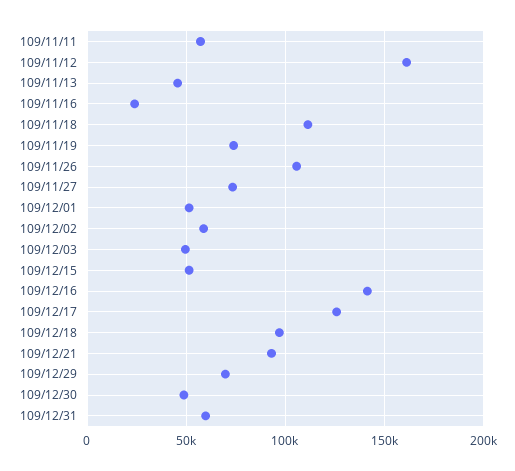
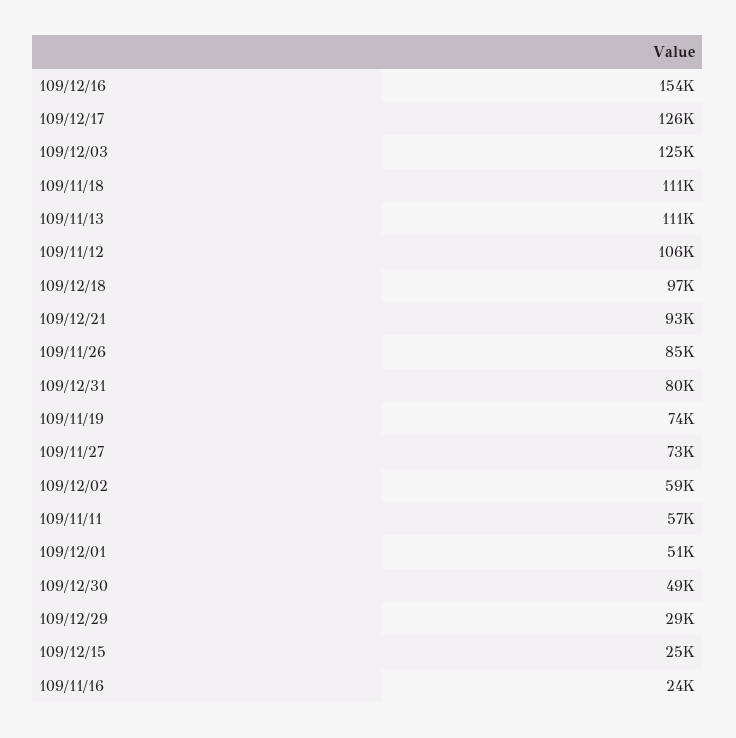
  {
    "109/11/11": 57000,
-   "109/11/12": 160000,
+   "109/11/12": 106000,
-   "109/11/13": 45000,
+   "109/11/13": 111000,
    "109/11/16": 24000,
    "109/11/18": 111000,
    "109/11/19": 74000,
-   "109/11/26": 105000,
+   "109/11/26": 85000,
    "109/11/27": 73000,
    "109/12/01": 51000,
    "109/12/02": 59000,
-   "109/12/03": 50000,
+   "109/12/03": 125000,
-   "109/12/15": 50000,
+   "109/12/15": 25000,
-   "109/12/16": 140000,
+   "109/12/16": 154000,
    "109/12/17": 126000,
    "109/12/18": 97000,
    "109/12/21": 93000,
-   "109/12/29": 70000,
+   "109/12/29": 29000,
    "109/12/30": 49000,
-   "109/12/31": 60000
+   "109/12/31": 80000
  }

